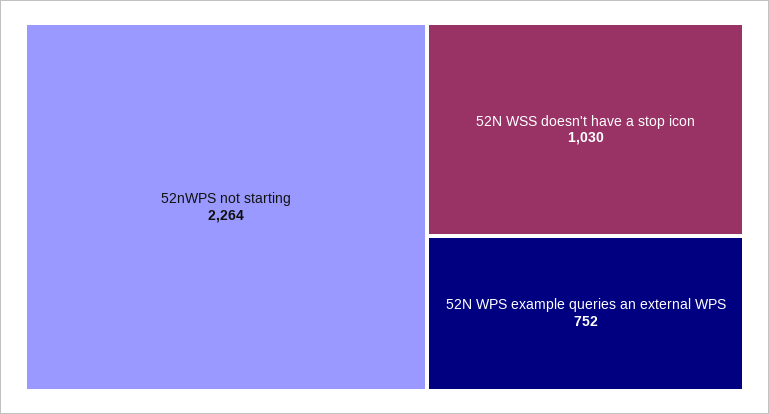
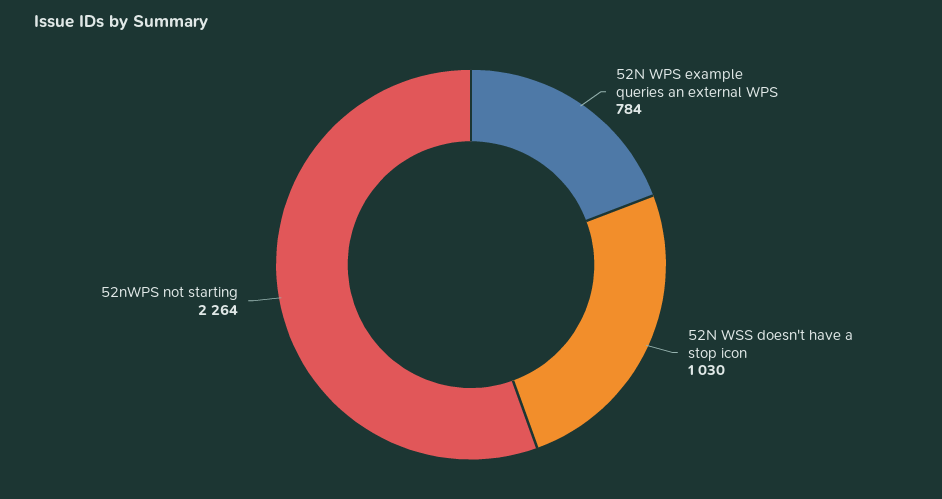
  {
    "52nWPS not starting": 2264,
    "52N WSS doesn't have a stop icon": 1030,
-   "52N WPS example queries an external WPS": 752
+   "52N WPS example queries an external WPS": 784
  }

